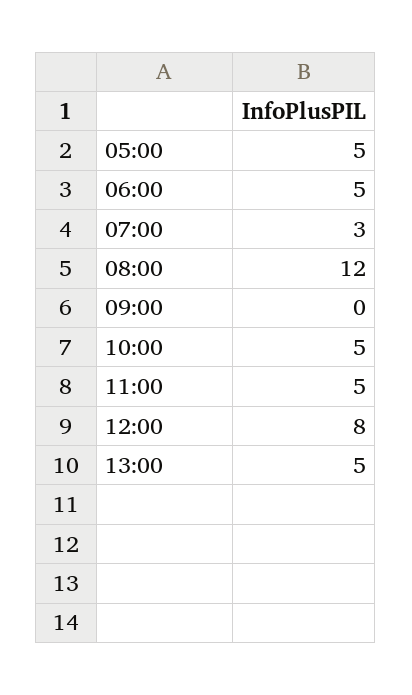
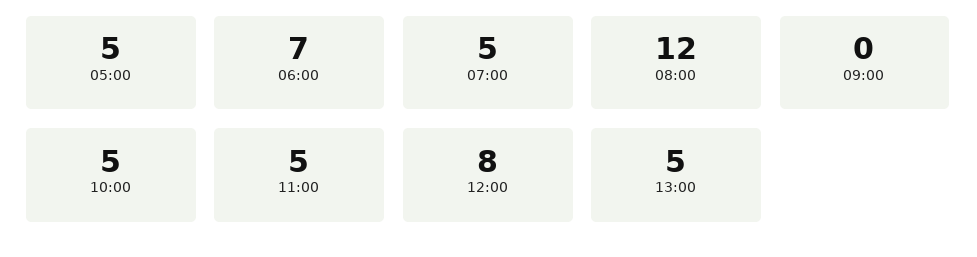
  {
    "05:00": 5,
-   "06:00": 5,
+   "06:00": 7,
-   "07:00": 3,
+   "07:00": 5,
    "08:00": 12,
    "09:00": 0,
    "10:00": 5,
    "11:00": 5,
    "12:00": 8,
    "13:00": 5
  }

